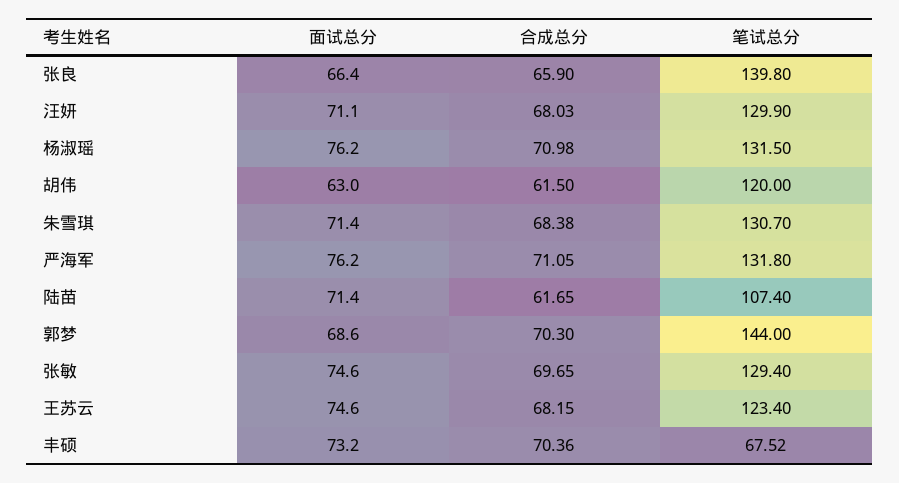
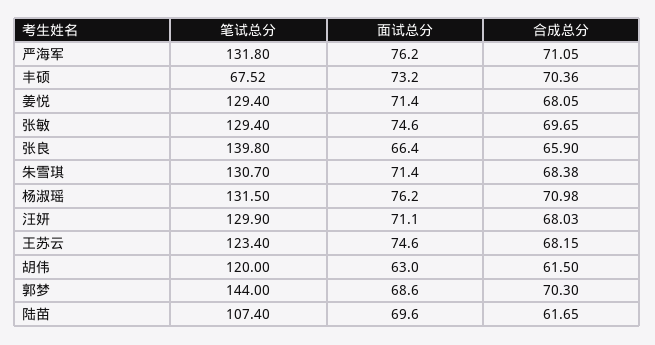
  {
    "面试总分": {
      "张良": 66.4,
      "汪妍": 71.1,
      "杨淑瑶": 76.2,
      "胡伟": 63,
      "朱雪琪": 71.4,
      "严海军": 76.2,
-     "陆苗": 71.4,
+     "陆苗": 69.6,
      "郭梦": 68.6,
      "张敏": 74.6,
      "王苏云": 74.6,
-     "丰硕": 73.2
+     "丰硕": 73.2,
+     "姜悦": 71.4
    },
    "合成总分": {
      "张良": 65.9,
      "汪妍": 68.03,
      "杨淑瑶": 70.98,
      "胡伟": 61.5,
      "朱雪琪": 68.38,
      "严海军": 71.05,
      "陆苗": 61.65,
      "郭梦": 70.3,
      "张敏": 69.65,
      "王苏云": 68.15,
-     "丰硕": 70.36
+     "丰硕": 70.36,
+     "姜悦": 68.05
    },
    "笔试总分": {
      "张良": 139.8,
      "汪妍": 129.9,
      "杨淑瑶": 131.5,
      "胡伟": 120,
      "朱雪琪": 130.7,
      "严海军": 131.8,
      "陆苗": 107.4,
      "郭梦": 144,
      "张敏": 129.4,
      "王苏云": 123.4,
-     "丰硕": 67.52
+     "丰硕": 67.52,
+     "姜悦": 129.4
    }
  }

